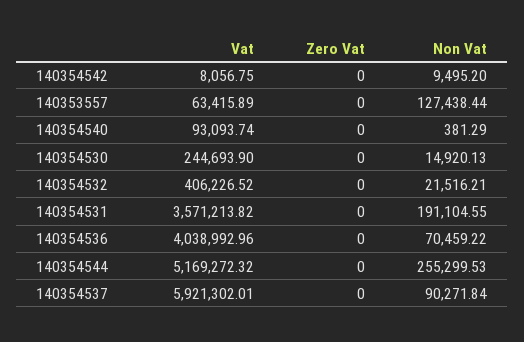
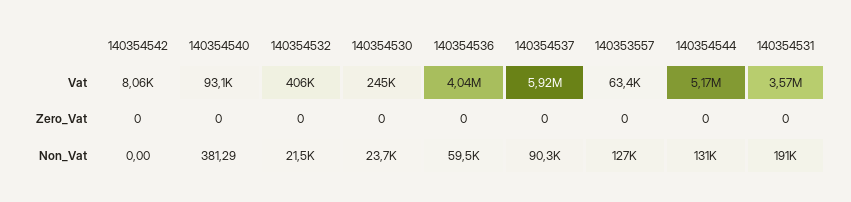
  {
    "Vat": {
      "140354542": 8056.75,
      "140353557": 63415.89,
      "140354540": 93093.74,
      "140354530": 244693.9,
      "140354532": 406226.52,
      "140354531": 3571213.82,
      "140354536": 4038992.96,
      "140354544": 5169272.32,
      "140354537": 5921302.01
    },
    "Zero Vat": {
      "140354542": 0,
      "140353557": 0,
      "140354540": 0,
      "140354530": 0,
      "140354532": 0,
      "140354531": 0,
      "140354536": 0,
      "140354544": 0,
      "140354537": 0
    },
    "Non Vat": {
-     "140354542": 9495.2,
+     "140354542": 0,
      "140353557": 127438.44,
      "140354540": 381.29,
-     "140354530": 14920.13,
+     "140354530": 23700,
      "140354532": 21516.21,
      "140354531": 191104.55,
-     "140354536": 70459.22,
+     "140354536": 59500,
-     "140354544": 255299.53,
+     "140354544": 131000,
      "140354537": 90271.84
    }
  }

